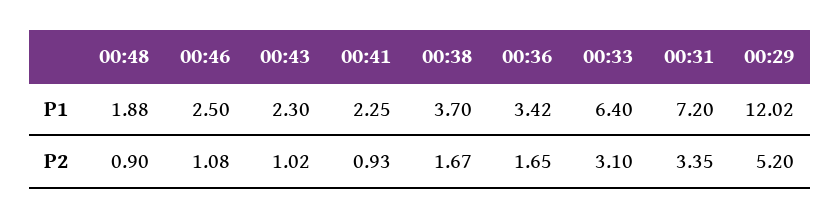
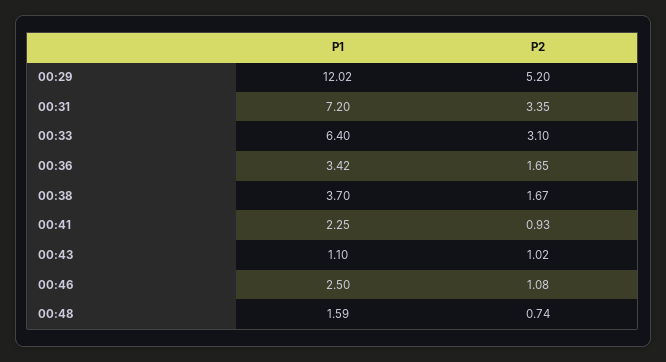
  {
    "00:48": {
-     "P1": 1.88,
+     "P1": 1.59,
-     "P2": 0.9
+     "P2": 0.74
    },
    "00:46": {
      "P1": 2.5,
      "P2": 1.08
    },
    "00:43": {
-     "P1": 2.3,
+     "P1": 1.1,
      "P2": 1.02
    },
    "00:41": {
      "P1": 2.25,
      "P2": 0.93
    },
    "00:38": {
      "P1": 3.7,
      "P2": 1.67
    },
    "00:36": {
      "P1": 3.42,
      "P2": 1.65
    },
    "00:33": {
      "P1": 6.4,
      "P2": 3.1
    },
    "00:31": {
      "P1": 7.2,
      "P2": 3.35
    },
    "00:29": {
      "P1": 12.02,
      "P2": 5.2
    }
  }

